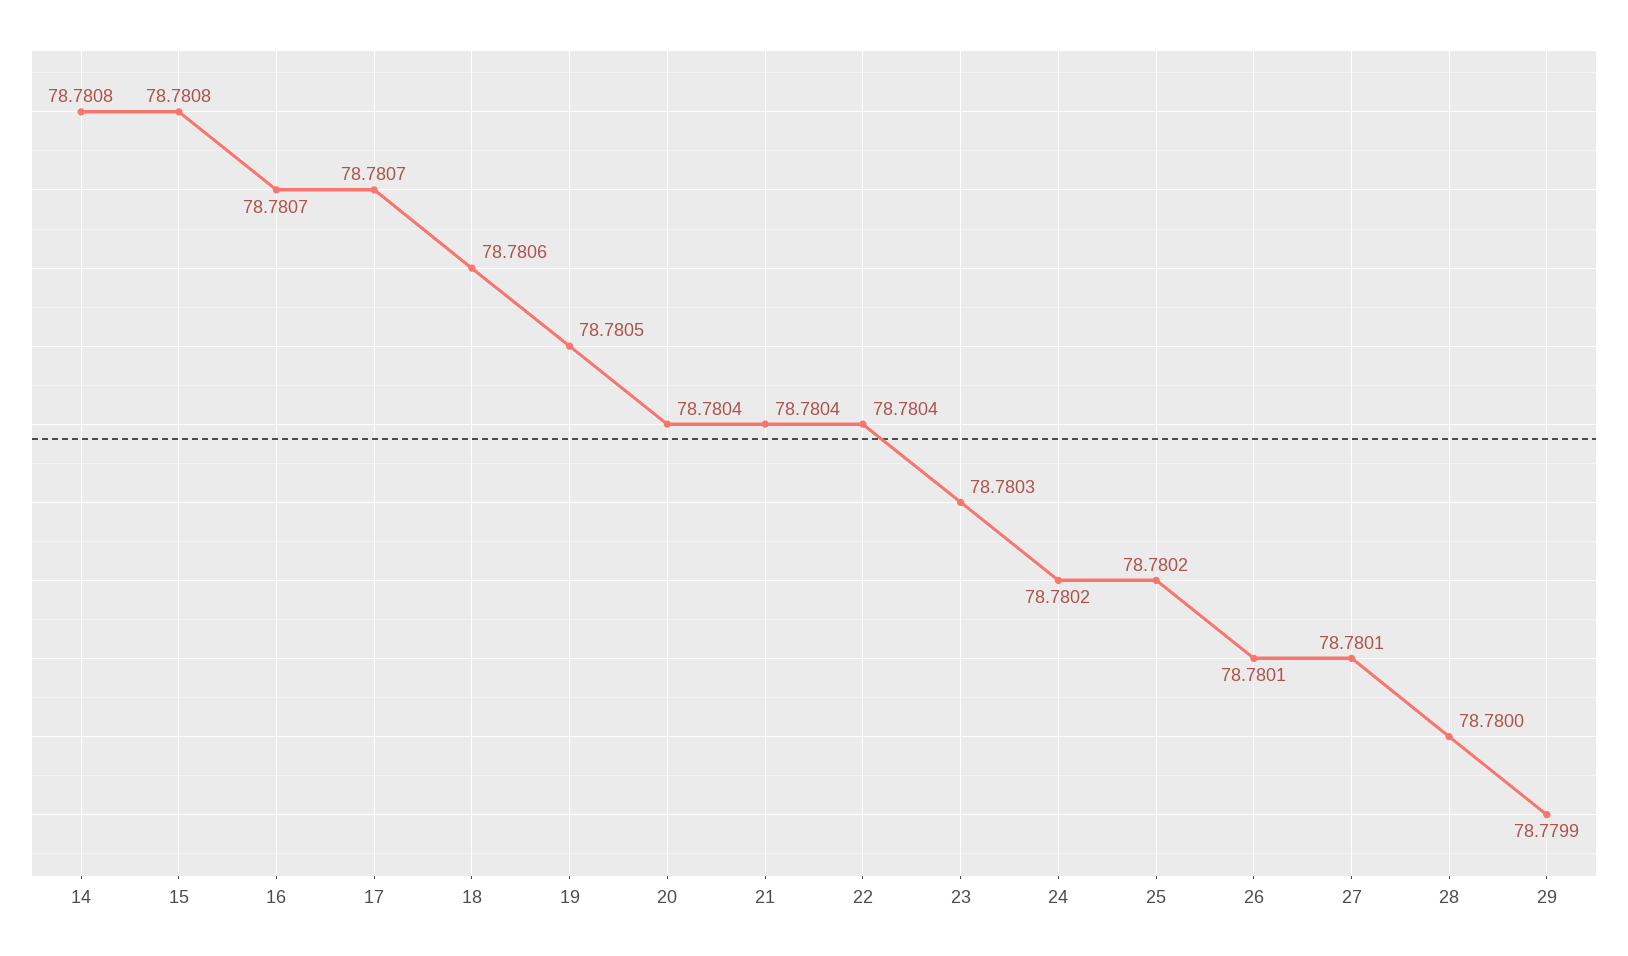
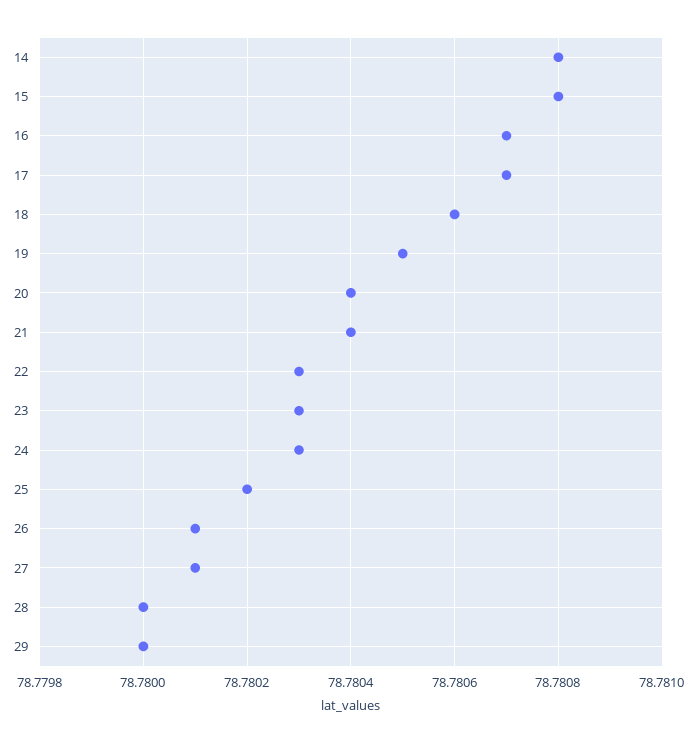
  {
    "14": 78.7808,
    "15": 78.7808,
    "16": 78.7807,
    "17": 78.7807,
    "18": 78.7806,
    "19": 78.7805,
    "20": 78.7804,
    "21": 78.7804,
-   "22": 78.7804,
+   "22": 78.7803,
    "23": 78.7803,
-   "24": 78.7802,
+   "24": 78.7803,
    "25": 78.7802,
    "26": 78.7801,
    "27": 78.7801,
    "28": 78.78,
-   "29": 78.7799
+   "29": 78.78
  }

